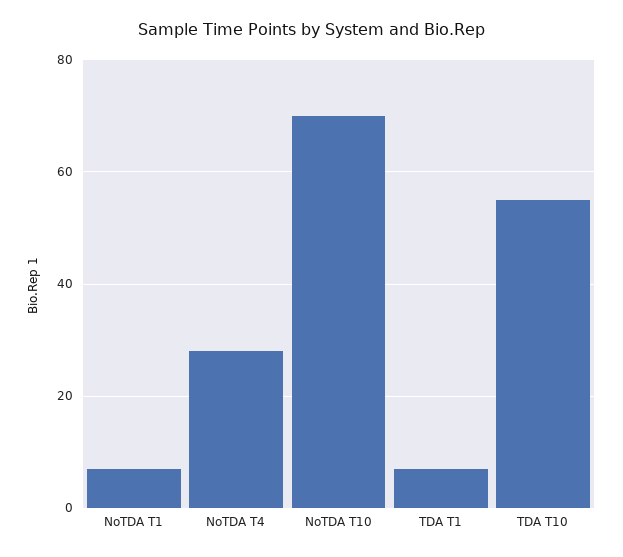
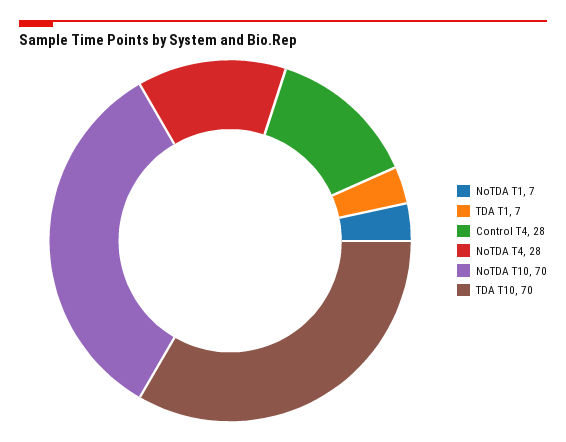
  {
    "NoTDA T1": 7,
    "NoTDA T4": 28,
    "NoTDA T10": 70,
    "TDA T1": 7,
-   "TDA T10": 55
+   "TDA T10": 70,
+   "Control T4": 28
  }

